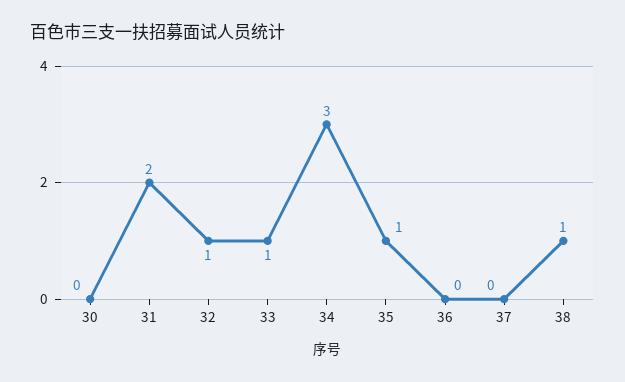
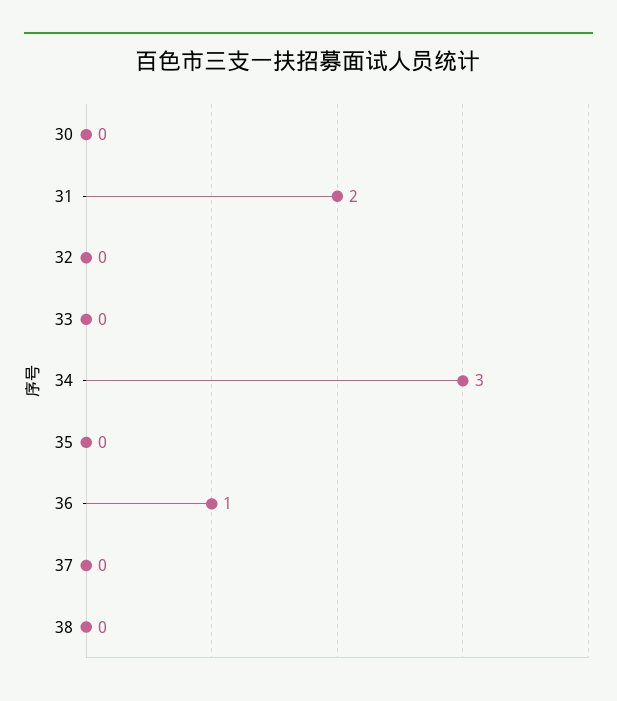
  {
    "30": 0,
    "31": 2,
-   "32": 1,
+   "32": 0,
-   "33": 1,
+   "33": 0,
    "34": 3,
-   "35": 1,
+   "35": 0,
-   "36": 0,
+   "36": 1,
    "37": 0,
-   "38": 1
+   "38": 0
  }

